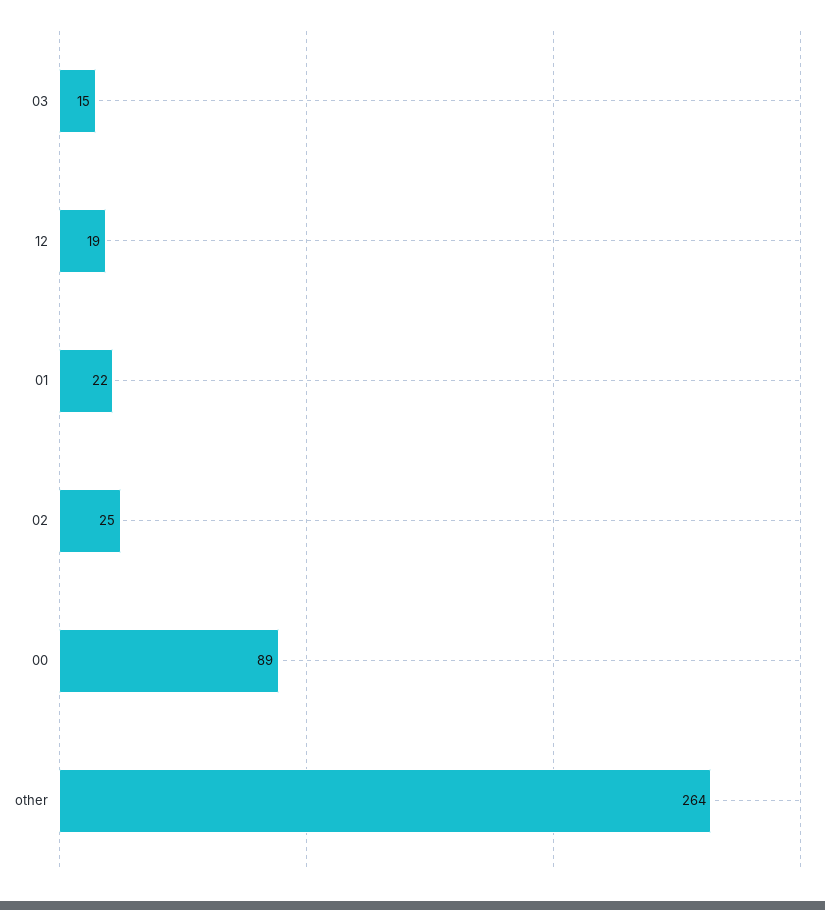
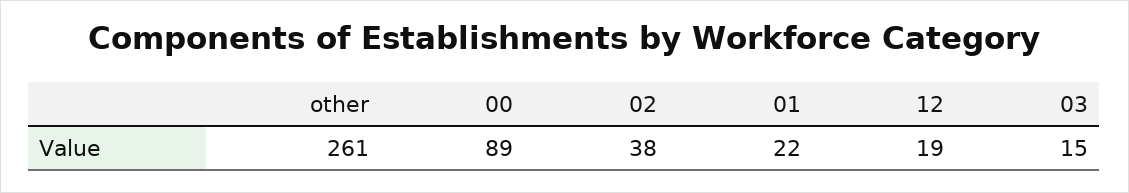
  {
    "03": 15,
    "12": 19,
    "01": 22,
-   "02": 25,
+   "02": 38,
    "00": 89,
-   "other": 264
+   "other": 261
  }

